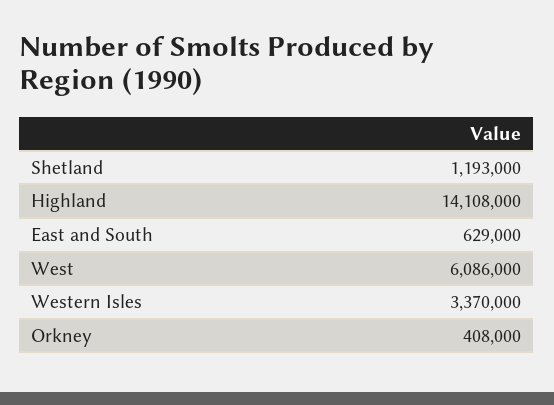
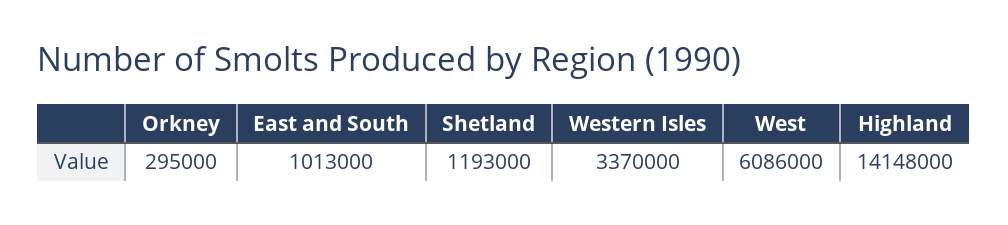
  {
    "Shetland": 1193000,
-   "Highland": 14108000,
+   "Highland": 14148000,
-   "East and South": 629000,
+   "East and South": 1013000,
    "West": 6086000,
    "Western Isles": 3370000,
-   "Orkney": 408000
+   "Orkney": 295000
  }

